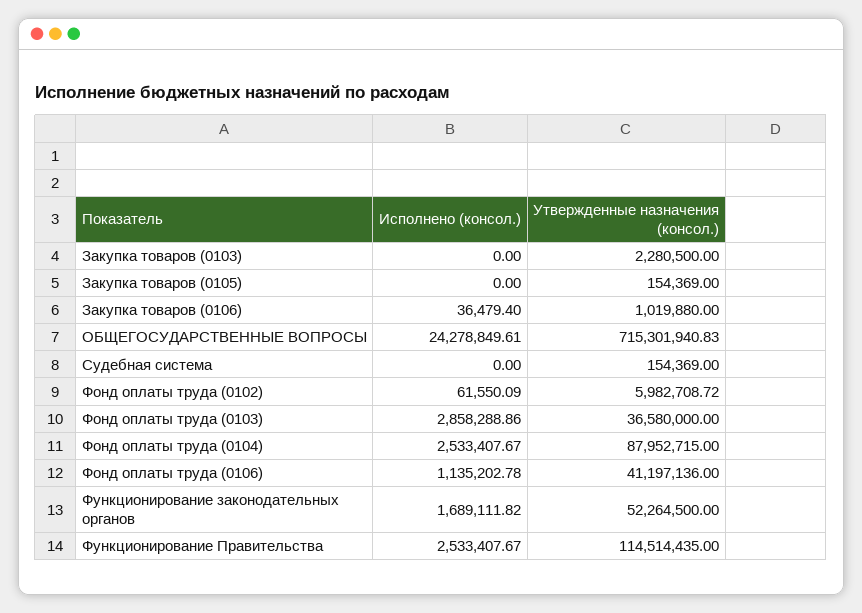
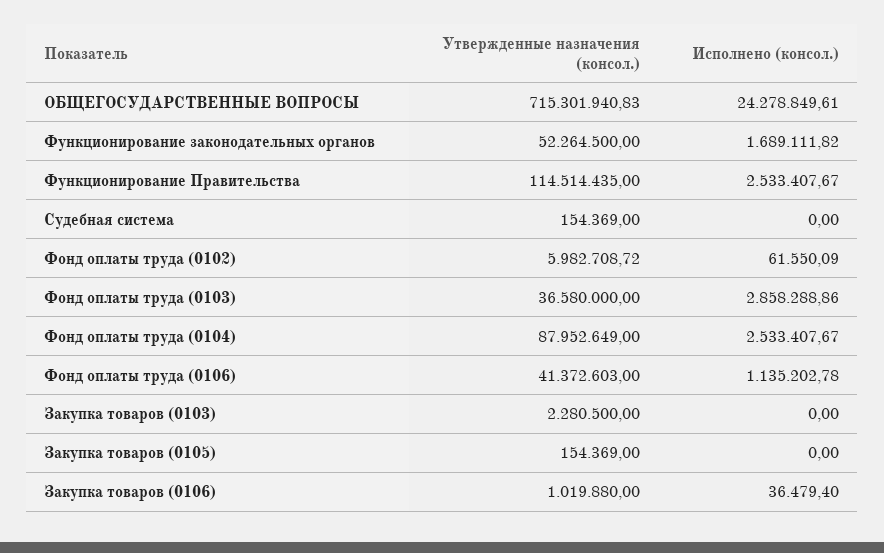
  {
    "Исполнено (консол.)": {
      "Закупка товаров (0103)": 0,
      "Закупка товаров (0105)": 0,
      "Закупка товаров (0106)": 36479.4,
      "ОБЩЕГОСУДАРСТВЕННЫЕ ВОПРОСЫ": 24278849.61,
      "Судебная система": 0,
      "Фонд оплаты труда (0102)": 61550.09,
      "Фонд оплаты труда (0103)": 2858288.86,
      "Фонд оплаты труда (0104)": 2533407.67,
      "Фонд оплаты труда (0106)": 1135202.78,
      "Функционирование законодательных органов": 1689111.82,
      "Функционирование Правительства": 2533407.67
    },
    "Утвержденные назначения (консол.)": {
      "Закупка товаров (0103)": 2280500,
      "Закупка товаров (0105)": 154369,
      "Закупка товаров (0106)": 1019880,
      "ОБЩЕГОСУДАРСТВЕННЫЕ ВОПРОСЫ": 715301940.83,
      "Судебная система": 154369,
      "Фонд оплаты труда (0102)": 5982708.72,
      "Фонд оплаты труда (0103)": 36580000,
-     "Фонд оплаты труда (0104)": 87952715,
+     "Фонд оплаты труда (0104)": 87952649,
-     "Фонд оплаты труда (0106)": 41197136,
+     "Фонд оплаты труда (0106)": 41372603,
      "Функционирование законодательных органов": 52264500,
      "Функционирование Правительства": 114514435
    }
  }

